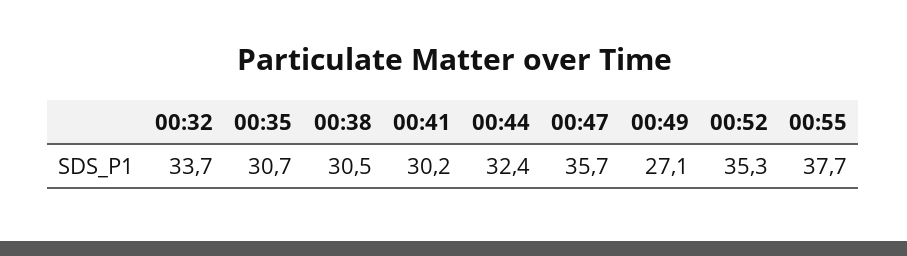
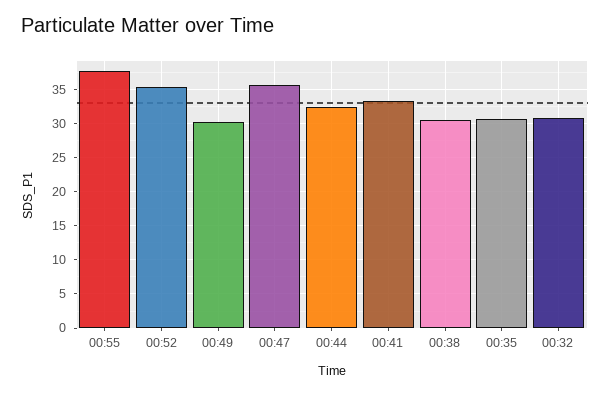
  {
-   "00:32": 33.7,
+   "00:32": 31,
    "00:35": 30.7,
    "00:38": 30.5,
-   "00:41": 30.2,
+   "00:41": 33,
    "00:44": 32.4,
    "00:47": 35.7,
-   "00:49": 27.1,
+   "00:49": 30,
    "00:52": 35.3,
    "00:55": 37.7
  }

